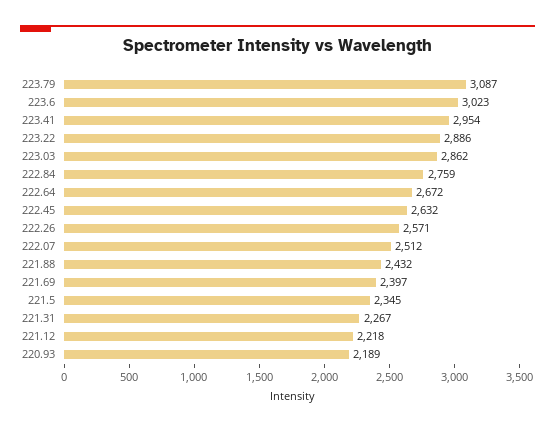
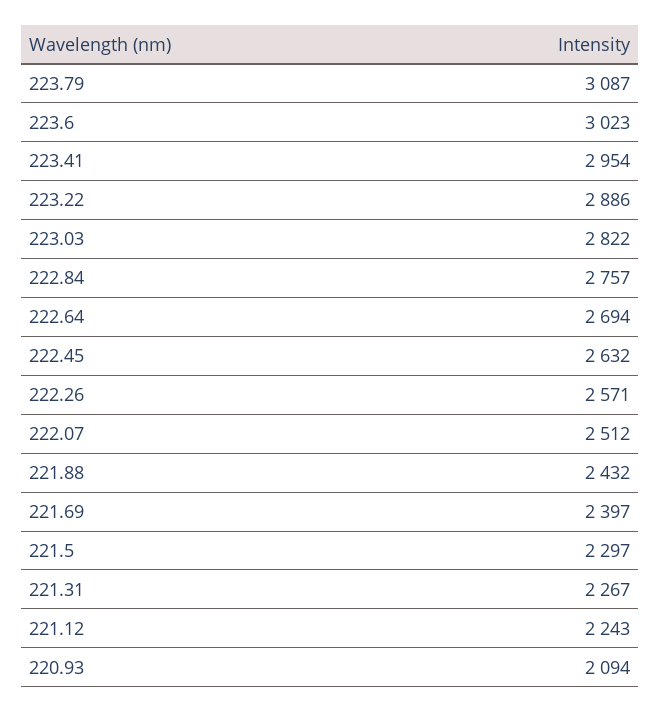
  {
    "223.79": 3087,
    "223.6": 3023,
    "223.41": 2954,
    "223.22": 2886,
-   "223.03": 2862,
+   "223.03": 2822,
-   "222.84": 2759,
+   "222.84": 2757,
-   "222.64": 2672,
+   "222.64": 2694,
    "222.45": 2632,
    "222.26": 2571,
    "222.07": 2512,
    "221.88": 2432,
    "221.69": 2397,
-   "221.5": 2345,
+   "221.5": 2297,
    "221.31": 2267,
-   "221.12": 2218,
+   "221.12": 2243,
-   "220.93": 2189
+   "220.93": 2094
  }

